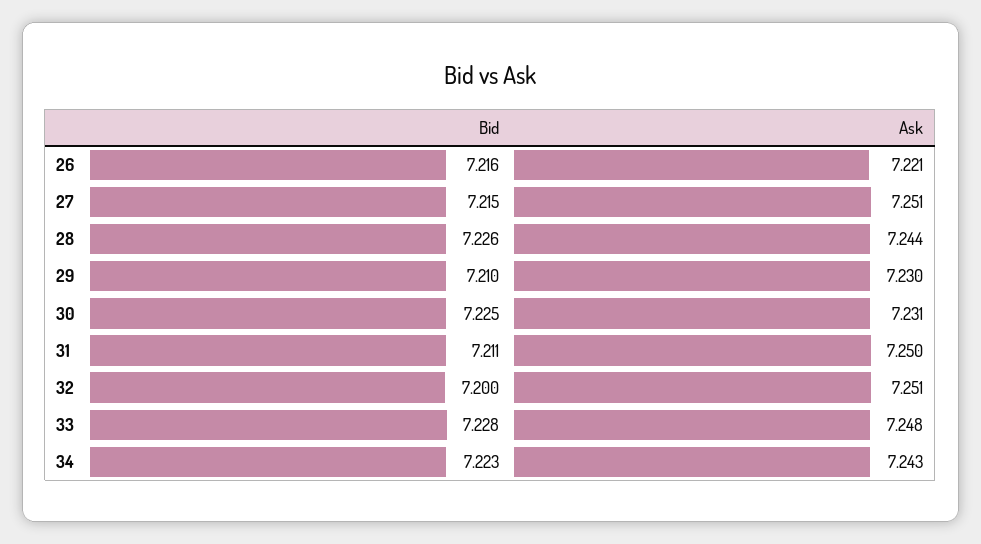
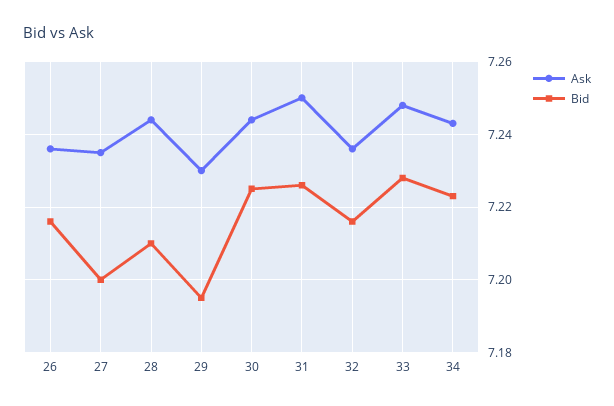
  {
    "Bid": {
      "26": 7.216,
-     "27": 7.215,
+     "27": 7.2,
-     "28": 7.226,
+     "28": 7.21,
-     "29": 7.21,
+     "29": 7.195,
      "30": 7.225,
-     "31": 7.211,
+     "31": 7.225,
-     "32": 7.2,
+     "32": 7.215,
      "33": 7.228,
      "34": 7.223
    },
    "Ask": {
-     "26": 7.221,
+     "26": 7.235,
-     "27": 7.251,
+     "27": 7.235,
      "28": 7.244,
      "29": 7.23,
-     "30": 7.231,
+     "30": 7.245,
      "31": 7.25,
-     "32": 7.251,
+     "32": 7.235,
      "33": 7.248,
      "34": 7.243
    }
  }

